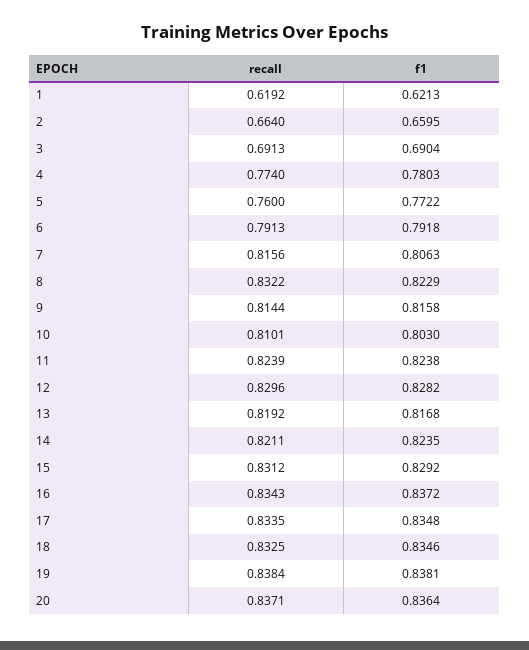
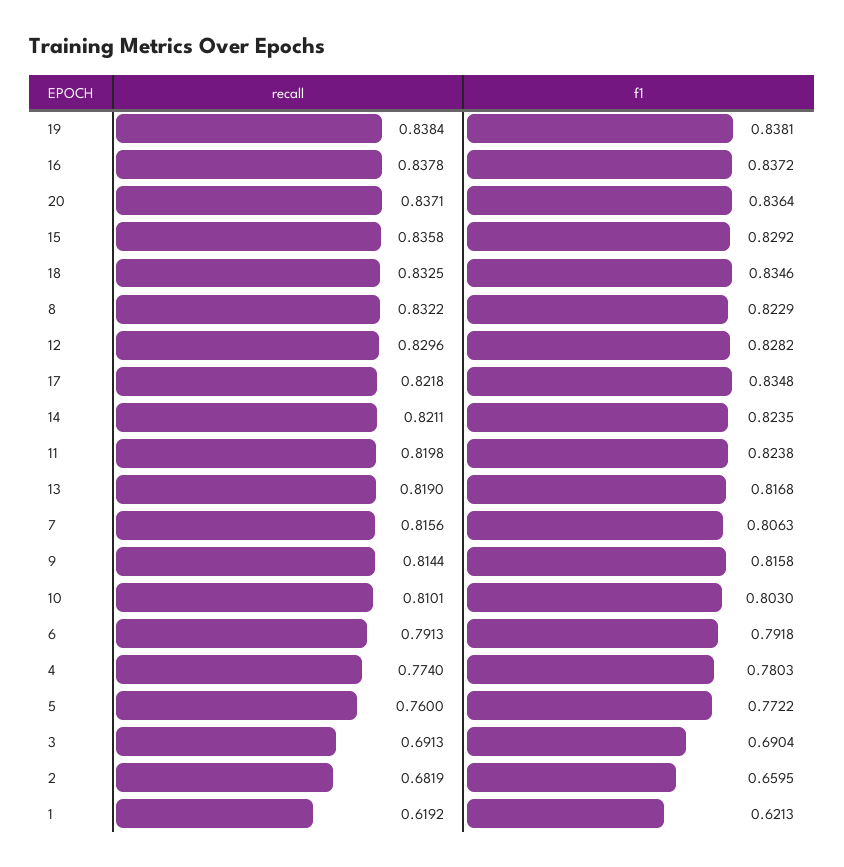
  {
    "recall": {
      "1": 0.6192,
-     "2": 0.664,
+     "2": 0.6819,
      "3": 0.6913,
      "4": 0.774,
      "5": 0.76,
      "6": 0.7913,
      "7": 0.8156,
      "8": 0.8322,
      "9": 0.8144,
      "10": 0.8101,
-     "11": 0.8239,
+     "11": 0.8198,
      "12": 0.8296,
-     "13": 0.8192,
+     "13": 0.819,
      "14": 0.8211,
-     "15": 0.8312,
+     "15": 0.8358,
-     "16": 0.8343,
+     "16": 0.8378,
-     "17": 0.8335,
+     "17": 0.8218,
      "18": 0.8325,
      "19": 0.8384,
      "20": 0.8371
    },
    "f1": {
      "1": 0.6213,
      "2": 0.6595,
      "3": 0.6904,
      "4": 0.7803,
      "5": 0.7722,
      "6": 0.7918,
      "7": 0.8063,
      "8": 0.8229,
      "9": 0.8158,
      "10": 0.803,
      "11": 0.8238,
      "12": 0.8282,
      "13": 0.8168,
      "14": 0.8235,
      "15": 0.8292,
      "16": 0.8372,
      "17": 0.8348,
      "18": 0.8346,
      "19": 0.8381,
      "20": 0.8364
    }
  }

